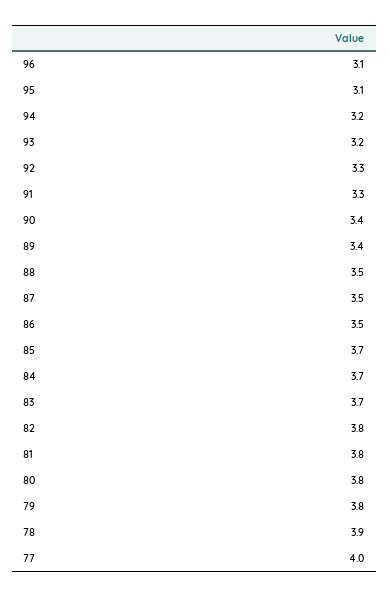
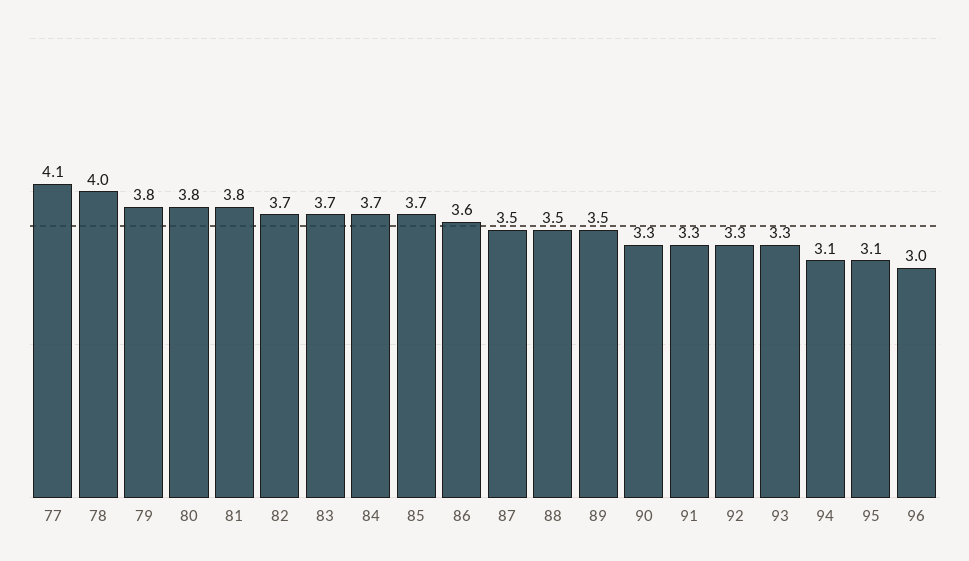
  {
-   "96": 3.1,
+   "96": 3,
    "95": 3.1,
-   "94": 3.2,
+   "94": 3.1,
-   "93": 3.2,
+   "93": 3.3,
    "92": 3.3,
    "91": 3.3,
-   "90": 3.4,
+   "90": 3.3,
-   "89": 3.4,
+   "89": 3.5,
    "88": 3.5,
    "87": 3.5,
-   "86": 3.5,
+   "86": 3.6,
    "85": 3.7,
    "84": 3.7,
    "83": 3.7,
-   "82": 3.8,
+   "82": 3.7,
    "81": 3.8,
    "80": 3.8,
    "79": 3.8,
-   "78": 3.9,
+   "78": 4,
-   "77": 4
+   "77": 4.1
  }

